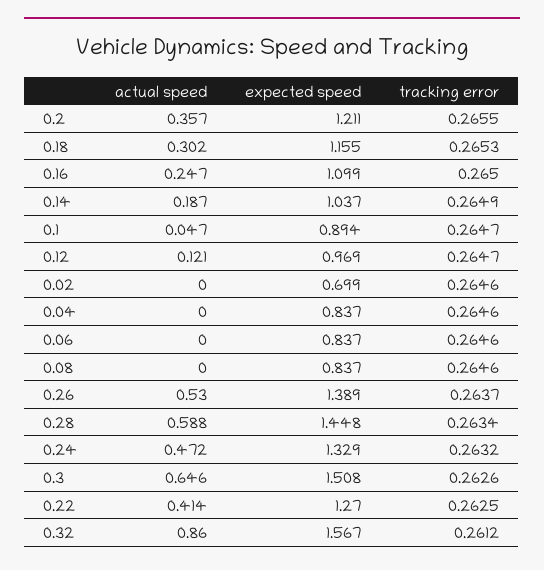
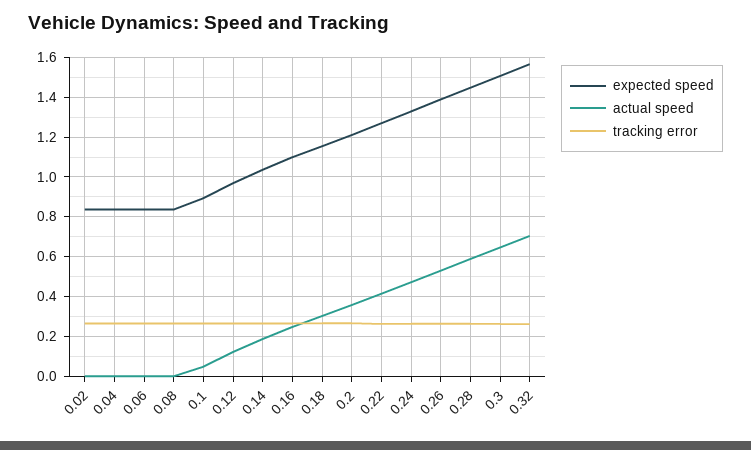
  {
    "actual speed": {
      "0.2": 0.357,
      "0.18": 0.302,
      "0.16": 0.247,
      "0.14": 0.187,
      "0.1": 0.047,
      "0.12": 0.121,
      "0.02": 0,
      "0.04": 0,
      "0.06": 0,
      "0.08": 0,
      "0.26": 0.53,
      "0.28": 0.588,
      "0.24": 0.472,
      "0.3": 0.646,
      "0.22": 0.414,
-     "0.32": 0.86
+     "0.32": 0.7
    },
    "expected speed": {
      "0.2": 1.211,
      "0.18": 1.155,
      "0.16": 1.099,
      "0.14": 1.037,
      "0.1": 0.894,
      "0.12": 0.969,
-     "0.02": 0.699,
+     "0.02": 0.85,
      "0.04": 0.837,
      "0.06": 0.837,
      "0.08": 0.837,
      "0.26": 1.389,
      "0.28": 1.448,
      "0.24": 1.329,
      "0.3": 1.508,
      "0.22": 1.27,
      "0.32": 1.567
    },
    "tracking error": {
      "0.2": 0.2655,
      "0.18": 0.2653,
      "0.16": 0.265,
      "0.14": 0.2649,
      "0.1": 0.2647,
      "0.12": 0.2647,
      "0.02": 0.2646,
      "0.04": 0.2646,
      "0.06": 0.2646,
      "0.08": 0.2646,
      "0.26": 0.2637,
      "0.28": 0.2634,
      "0.24": 0.2632,
      "0.3": 0.2626,
      "0.22": 0.2625,
      "0.32": 0.2612
    }
  }

